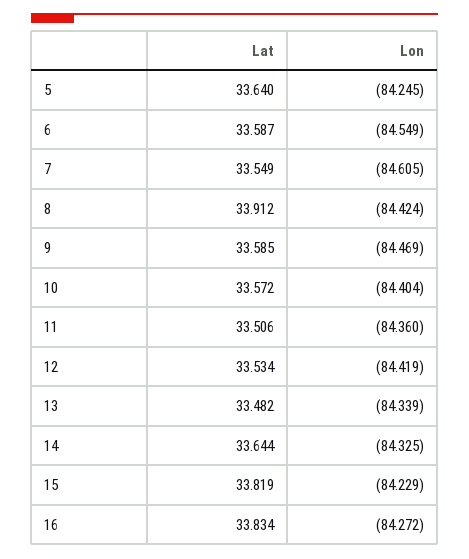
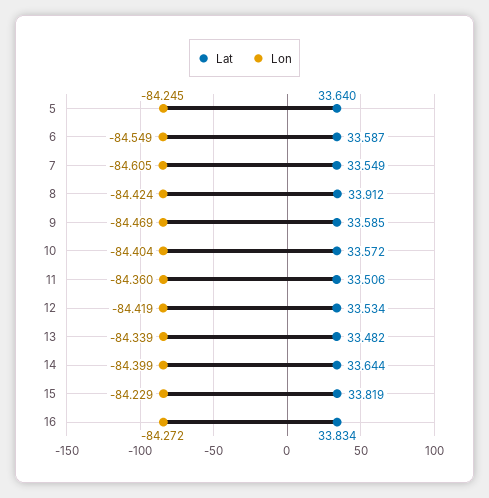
  {
    "Lat": {
      "5": 33.64,
      "6": 33.587,
      "7": 33.549,
      "8": 33.912,
      "9": 33.585,
      "10": 33.572,
      "11": 33.506,
      "12": 33.534,
      "13": 33.482,
      "14": 33.644,
      "15": 33.819,
      "16": 33.834
    },
    "Lon": {
      "5": -84.245,
      "6": -84.549,
      "7": -84.605,
      "8": -84.424,
      "9": -84.469,
      "10": -84.404,
      "11": -84.36,
      "12": -84.419,
      "13": -84.339,
-     "14": -84.325,
+     "14": -84.399,
      "15": -84.229,
      "16": -84.272
    }
  }

